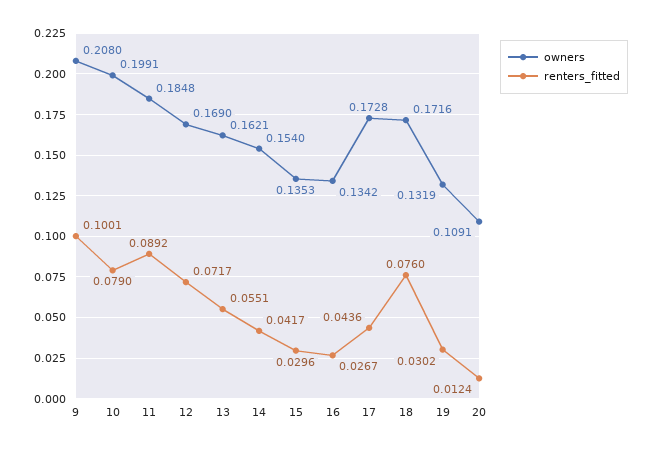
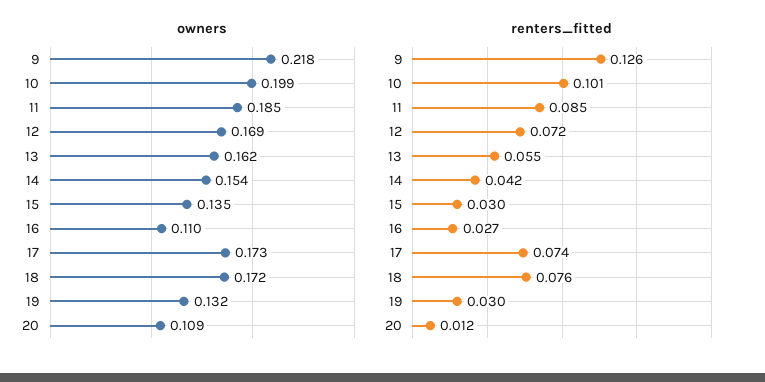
  {
    "owners": {
-     "9": 0.208,
+     "9": 0.218,
      "10": 0.1991,
      "11": 0.1848,
      "12": 0.169,
      "13": 0.1621,
      "14": 0.154,
      "15": 0.1353,
-     "16": 0.1342,
+     "16": 0.11,
      "17": 0.1728,
      "18": 0.1716,
      "19": 0.1319,
      "20": 0.1091
    },
    "renters_fitted": {
-     "9": 0.1001,
+     "9": 0.126,
-     "10": 0.079,
+     "10": 0.101,
-     "11": 0.0892,
+     "11": 0.085,
      "12": 0.0717,
      "13": 0.0551,
      "14": 0.0417,
      "15": 0.0296,
      "16": 0.0267,
-     "17": 0.0436,
+     "17": 0.074,
      "18": 0.076,
      "19": 0.0302,
      "20": 0.0124
    }
  }

